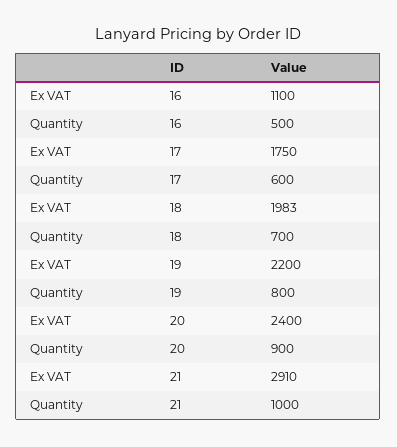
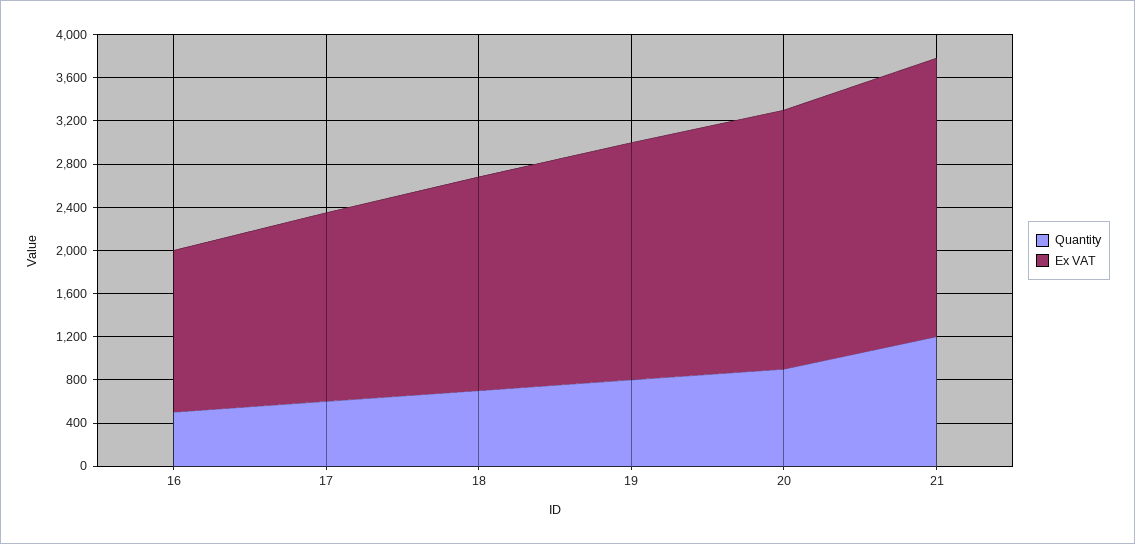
  {
    "Ex VAT": {
-     "16": 1100,
+     "16": 1500,
      "17": 1750,
      "18": 1983,
      "19": 2200,
      "20": 2400,
-     "21": 2910
+     "21": 2600
    },
    "Quantity": {
      "16": 500,
      "17": 600,
      "18": 700,
      "19": 800,
      "20": 900,
-     "21": 1000
+     "21": 1200
    }
  }

